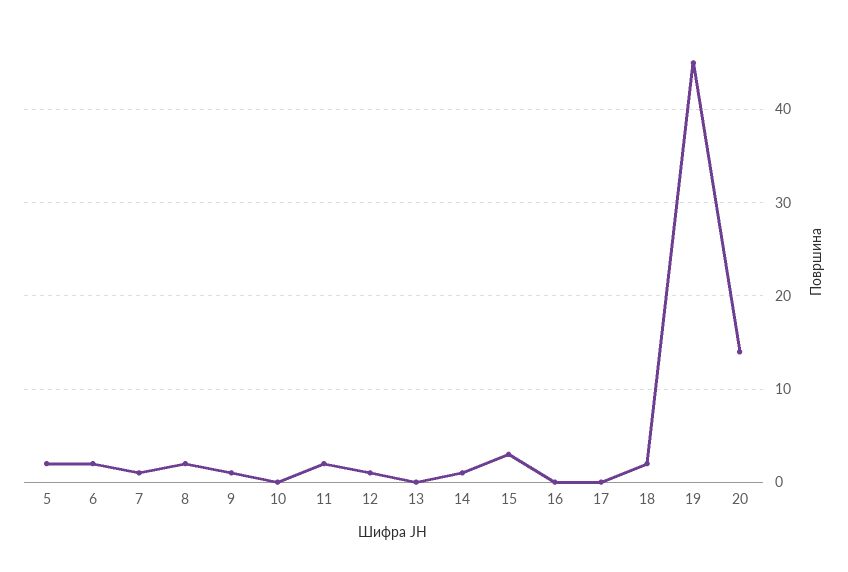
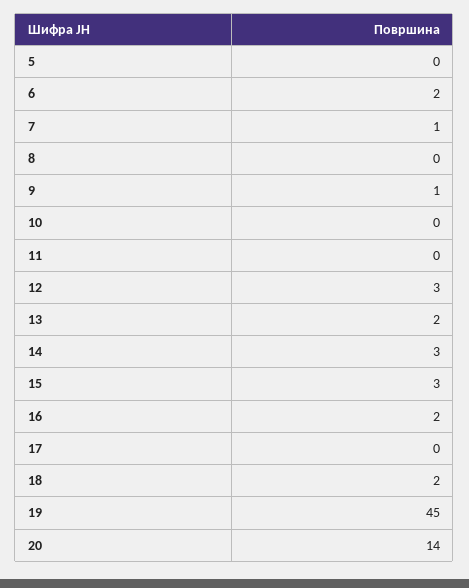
  {
-   "5": 2,
+   "5": 0,
    "6": 2,
    "7": 1,
-   "8": 2,
+   "8": 0,
    "9": 1,
    "10": 0,
-   "11": 2,
+   "11": 0,
-   "12": 1,
+   "12": 3,
-   "13": 0,
+   "13": 2,
-   "14": 1,
+   "14": 3,
    "15": 3,
-   "16": 0,
+   "16": 2,
    "17": 0,
    "18": 2,
    "19": 45,
    "20": 14
  }

